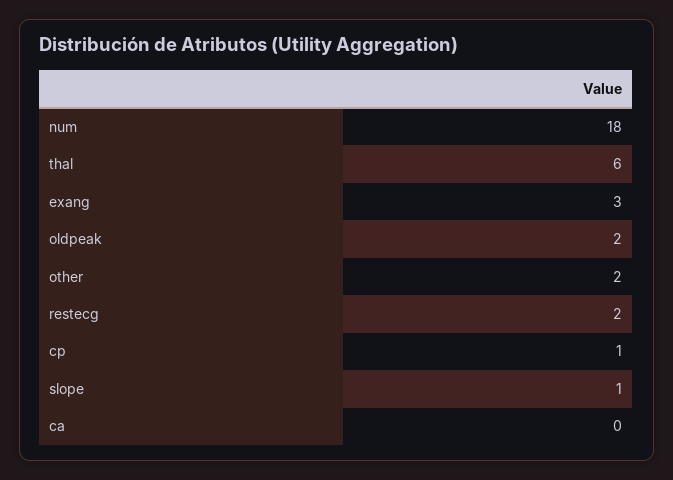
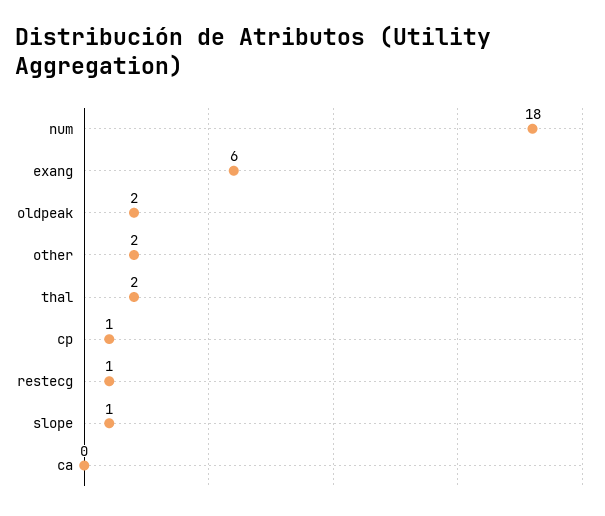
  {
    "num": 18,
-   "thal": 6,
+   "thal": 2,
-   "exang": 3,
+   "exang": 6,
    "oldpeak": 2,
    "other": 2,
-   "restecg": 2,
+   "restecg": 1,
    "cp": 1,
    "slope": 1,
    "ca": 0
  }

